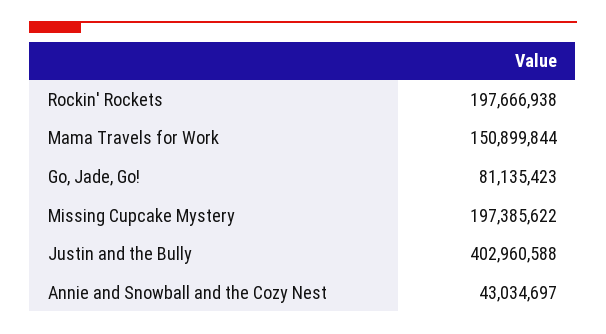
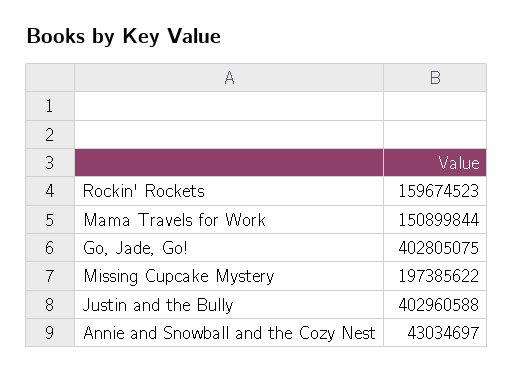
  {
-   "Rockin' Rockets": 197666938,
+   "Rockin' Rockets": 159674523,
    "Mama Travels for Work": 150899844,
-   "Go, Jade, Go!": 81135423,
+   "Go, Jade, Go!": 402805075,
    "Missing Cupcake Mystery": 197385622,
    "Justin and the Bully": 402960588,
    "Annie and Snowball and the Cozy Nest": 43034697
  }

